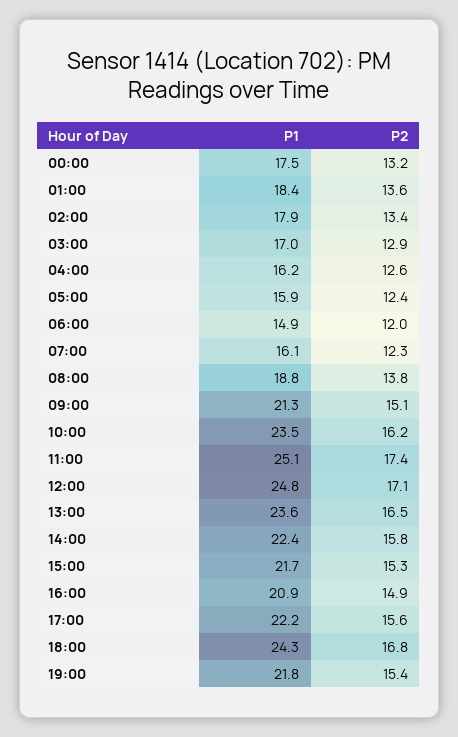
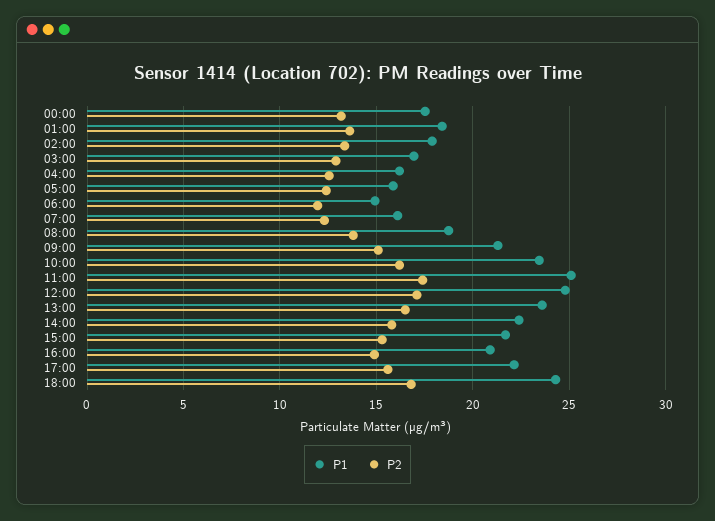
  {
    "P1": {
      "00:00": 17.5,
      "01:00": 18.4,
      "02:00": 17.9,
      "03:00": 17,
      "04:00": 16.2,
      "05:00": 15.9,
      "06:00": 14.9,
      "07:00": 16.1,
      "08:00": 18.8,
      "09:00": 21.3,
      "10:00": 23.5,
      "11:00": 25.1,
      "12:00": 24.8,
      "13:00": 23.6,
      "14:00": 22.4,
      "15:00": 21.7,
      "16:00": 20.9,
      "17:00": 22.2,
-     "18:00": 24.3,
+     "18:00": 24.3
-     "19:00": 21.8
    },
    "P2": {
      "00:00": 13.2,
      "01:00": 13.6,
      "02:00": 13.4,
      "03:00": 12.9,
      "04:00": 12.6,
      "05:00": 12.4,
      "06:00": 12,
      "07:00": 12.3,
      "08:00": 13.8,
      "09:00": 15.1,
      "10:00": 16.2,
      "11:00": 17.4,
      "12:00": 17.1,
      "13:00": 16.5,
      "14:00": 15.8,
      "15:00": 15.3,
      "16:00": 14.9,
      "17:00": 15.6,
-     "18:00": 16.8,
+     "18:00": 16.8
-     "19:00": 15.4
    }
  }

